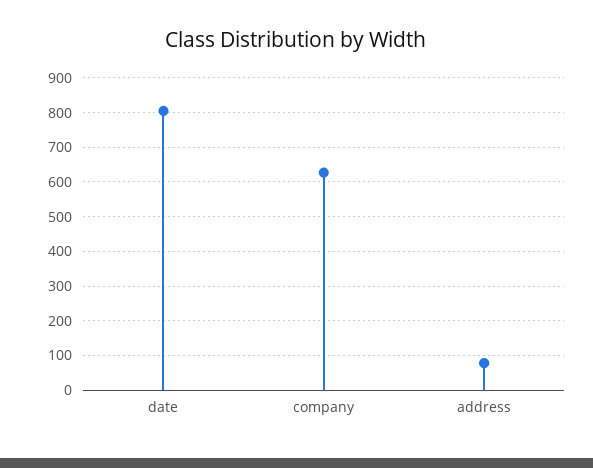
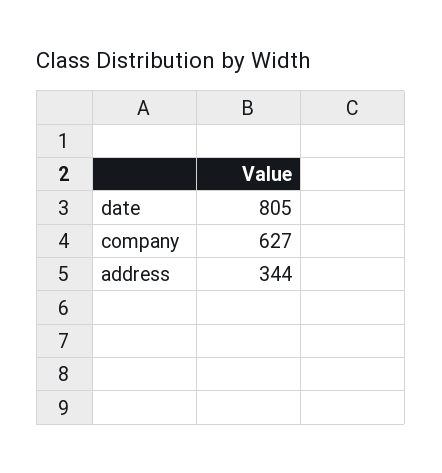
  {
    "date": 805,
    "company": 627,
-   "address": 80
+   "address": 344
  }

